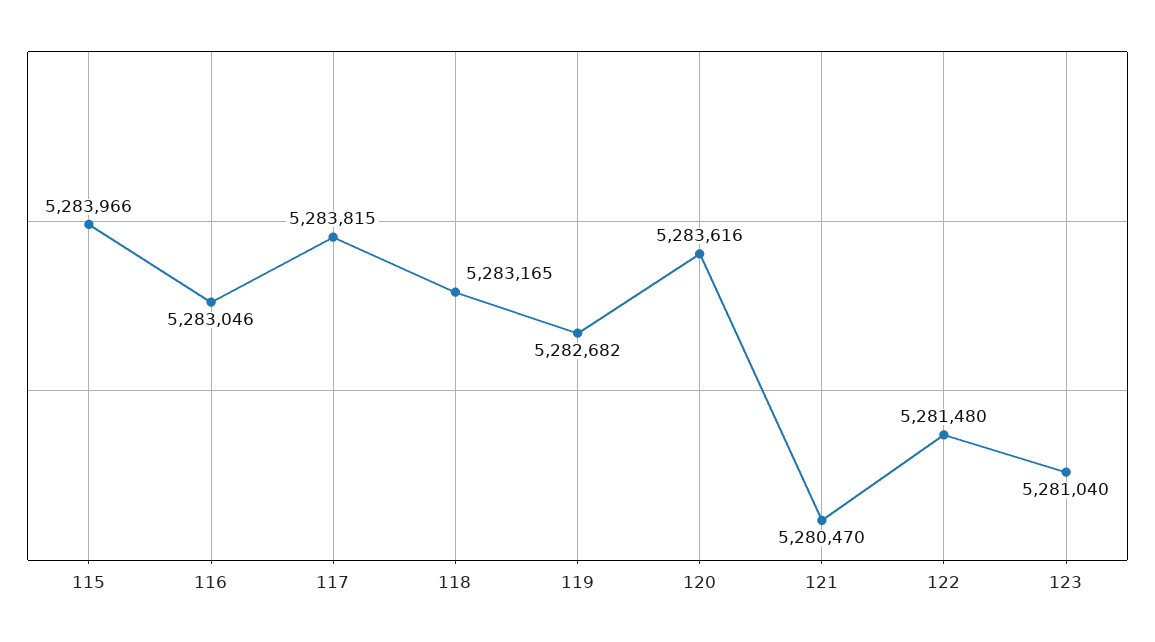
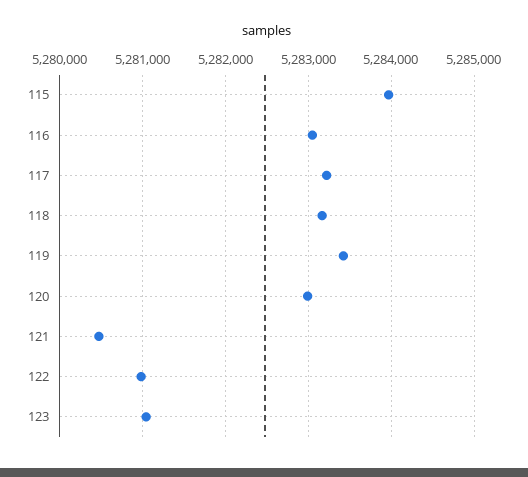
  {
    "115": 5283966,
    "116": 5283046,
-   "117": 5283815,
+   "117": 5283200,
    "118": 5283165,
-   "119": 5282682,
+   "119": 5283400,
-   "120": 5283616,
+   "120": 5283000,
    "121": 5280470,
-   "122": 5281480,
+   "122": 5281000,
    "123": 5281040
  }

